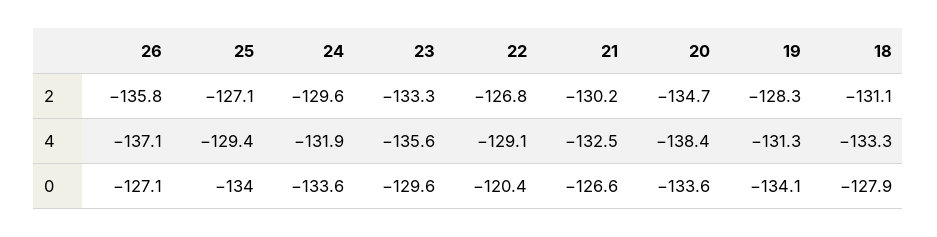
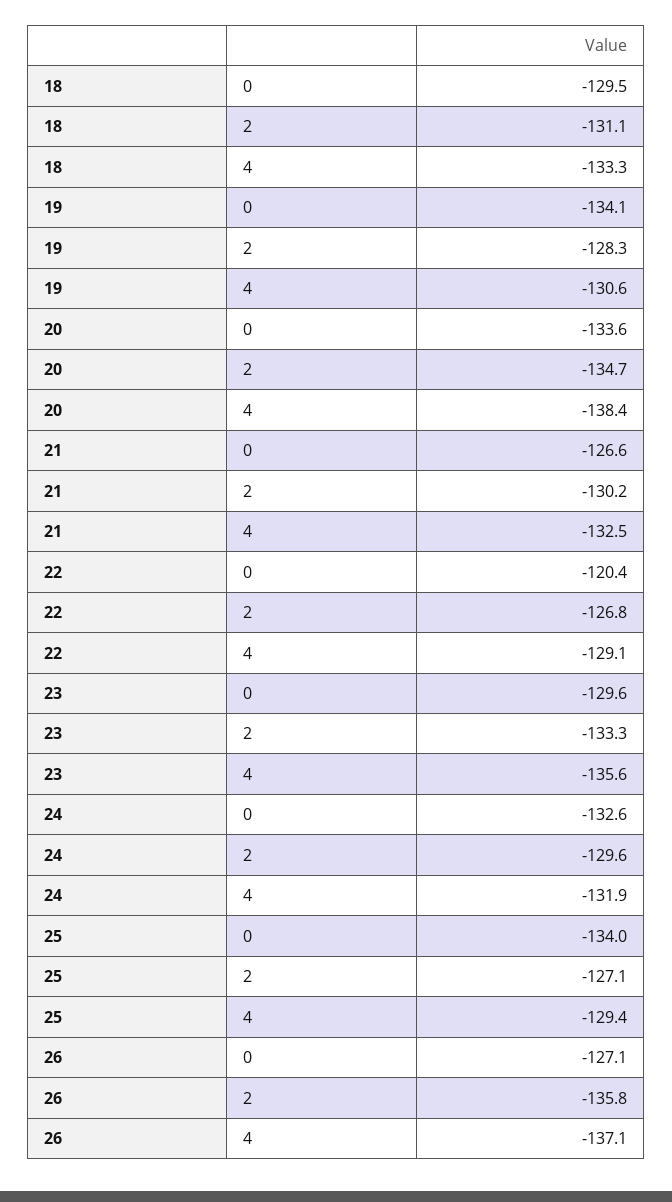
  {
    "26": {
      "2": -135.8,
      "4": -137.1,
      "0": -127.1
    },
    "25": {
      "2": -127.1,
      "4": -129.4,
      "0": -134
    },
    "24": {
      "2": -129.6,
      "4": -131.9,
-     "0": -133.6
+     "0": -132.6
    },
    "23": {
      "2": -133.3,
      "4": -135.6,
      "0": -129.6
    },
    "22": {
      "2": -126.8,
      "4": -129.1,
      "0": -120.4
    },
    "21": {
      "2": -130.2,
      "4": -132.5,
      "0": -126.6
    },
    "20": {
      "2": -134.7,
      "4": -138.4,
      "0": -133.6
    },
    "19": {
      "2": -128.3,
-     "4": -131.3,
+     "4": -130.6,
      "0": -134.1
    },
    "18": {
      "2": -131.1,
      "4": -133.3,
-     "0": -127.9
+     "0": -129.5
    }
  }

